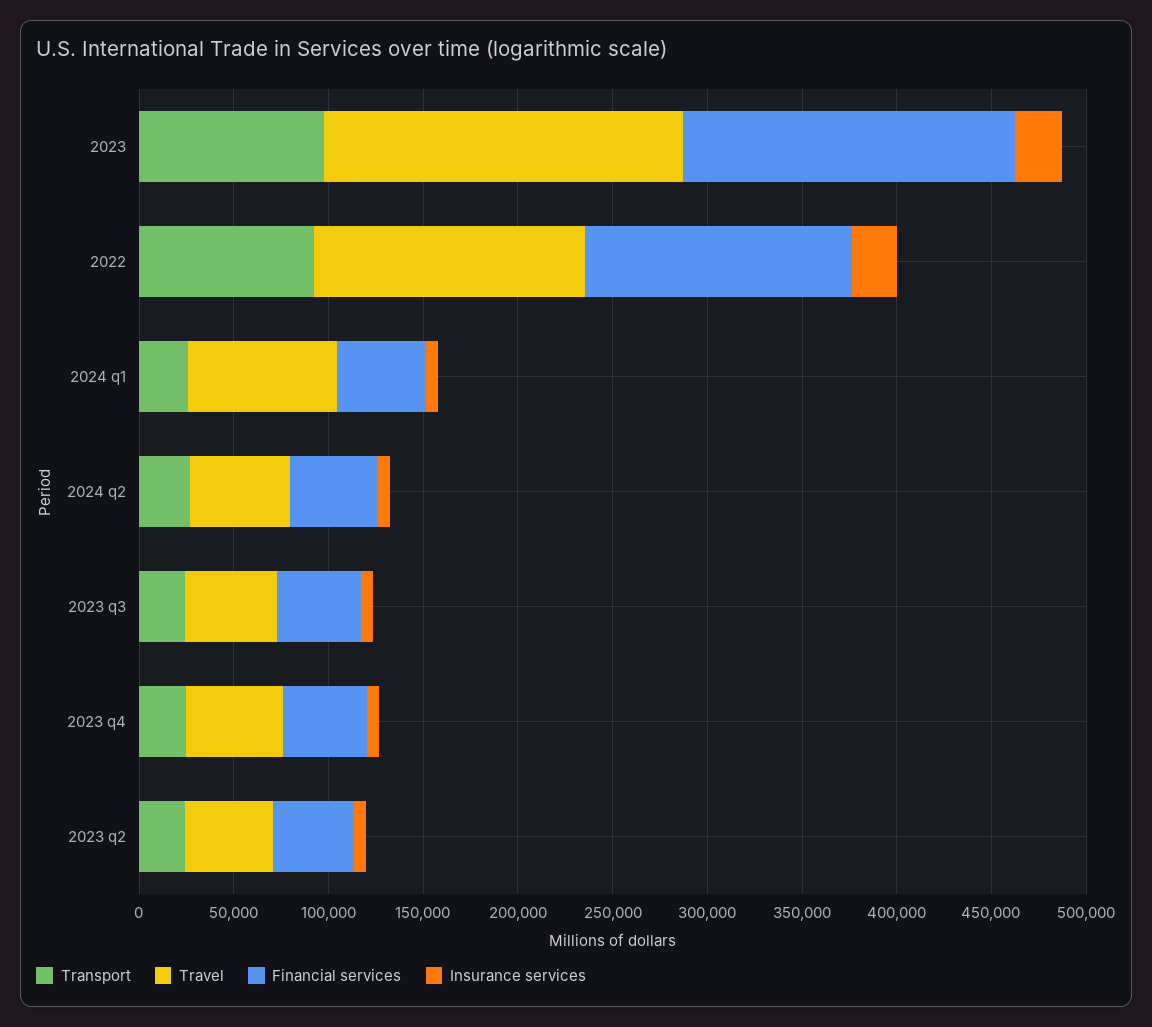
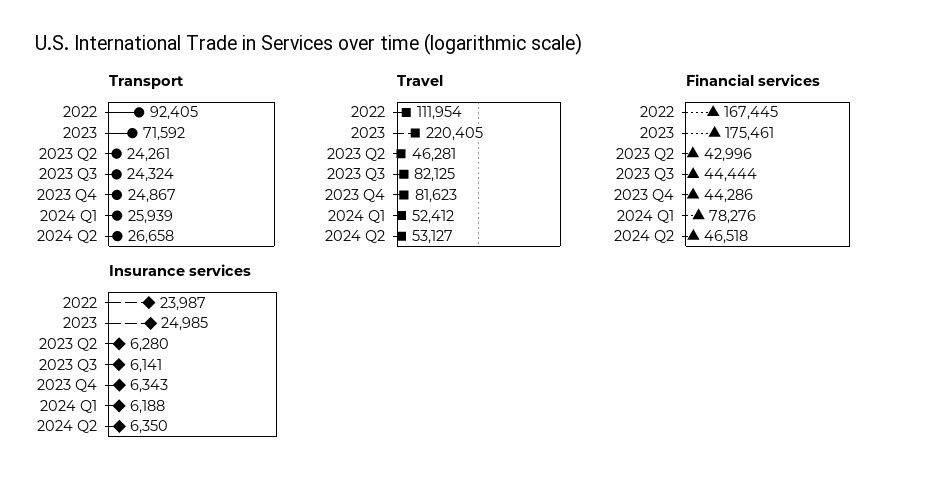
  {
    "Transport": {
-     "2023": 100000,
+     "2023": 71592,
      "2022": 92405,
      "2024 q1": 25939,
      "2024 q2": 26658,
      "2023 q3": 24324,
      "2023 q4": 24867,
      "2023 q2": 24261
    },
    "Travel": {
-     "2023": 190000,
+     "2023": 220405,
-     "2022": 140000,
+     "2022": 111954,
-     "2024 q1": 80000,
+     "2024 q1": 52412,
      "2024 q2": 53127,
-     "2023 q3": 50000,
+     "2023 q3": 82125,
-     "2023 q4": 50000,
+     "2023 q4": 81623,
      "2023 q2": 46281
    },
    "Financial services": {
      "2023": 175461,
-     "2022": 140000,
+     "2022": 167445,
-     "2024 q1": 50000,
+     "2024 q1": 78276,
      "2024 q2": 46518,
      "2023 q3": 44444,
      "2023 q4": 44286,
      "2023 q2": 42996
    },
    "Insurance services": {
      "2023": 24985,
      "2022": 23987,
      "2024 q1": 6188,
      "2024 q2": 6350,
      "2023 q3": 6141,
      "2023 q4": 6343,
      "2023 q2": 6280
    }
  }

